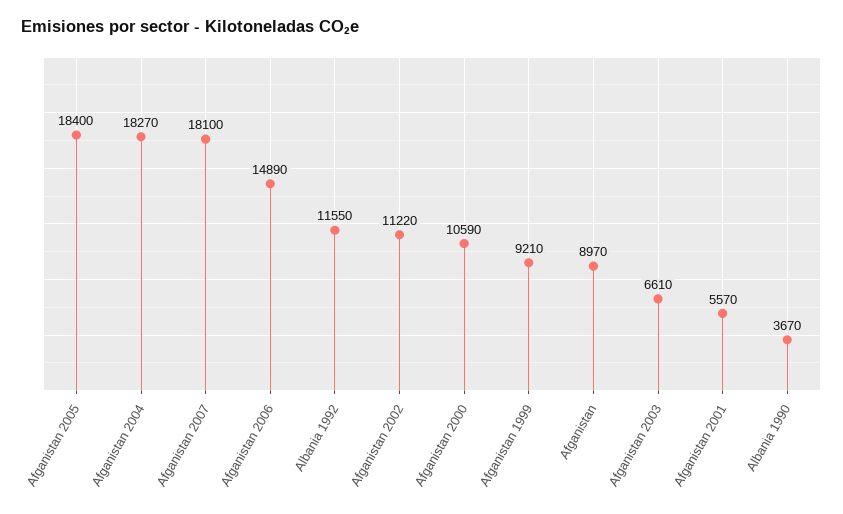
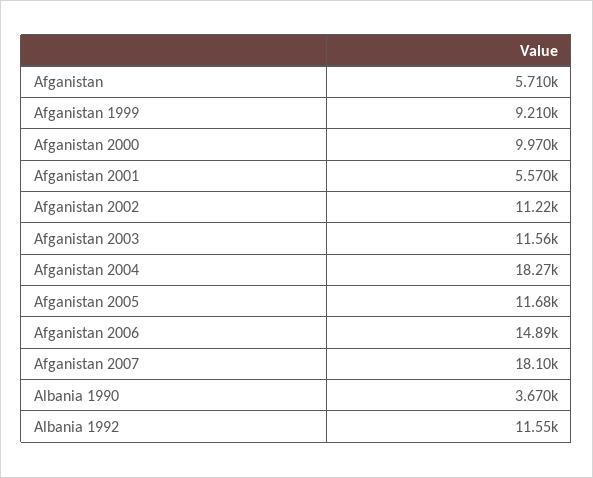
  {
-   "Afganistan 2005": 18400,
+   "Afganistan 2005": 11680,
    "Afganistan 2004": 18270,
    "Afganistan 2007": 18100,
    "Afganistan 2006": 14890,
    "Albania 1992": 11550,
    "Afganistan 2002": 11220,
-   "Afganistan 2000": 10590,
+   "Afganistan 2000": 9970,
    "Afganistan 1999": 9210,
-   "Afganistan": 8970,
+   "Afganistan": 5710,
-   "Afganistan 2003": 6610,
+   "Afganistan 2003": 11560,
    "Afganistan 2001": 5570,
    "Albania 1990": 3670
  }

